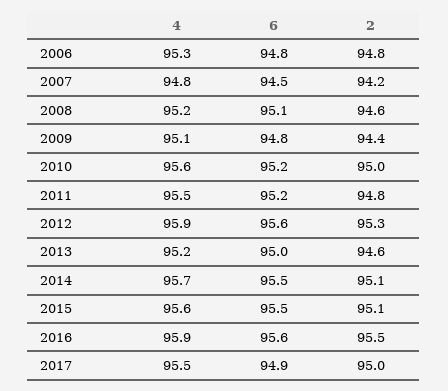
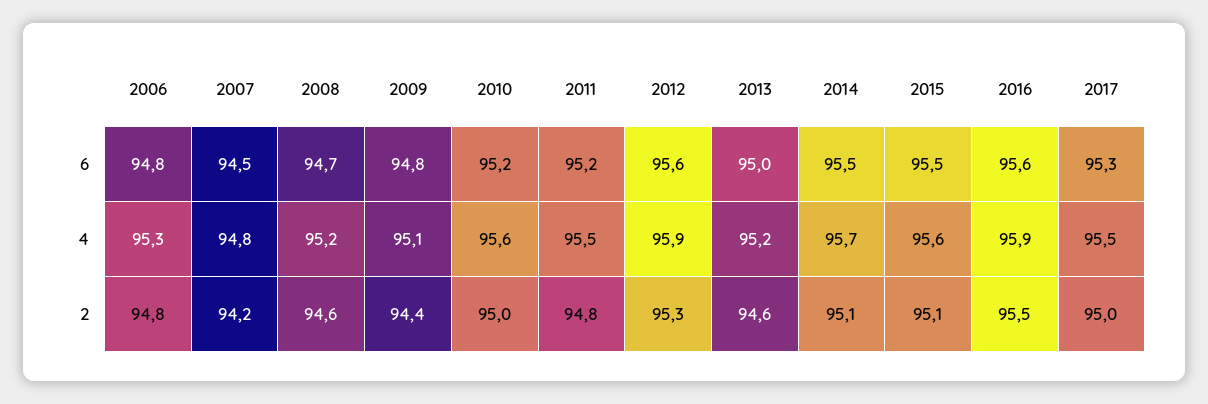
  {
    "4": {
      "2006": 95.3,
      "2007": 94.8,
      "2008": 95.2,
      "2009": 95.1,
      "2010": 95.6,
      "2011": 95.5,
      "2012": 95.9,
      "2013": 95.2,
      "2014": 95.7,
      "2015": 95.6,
      "2016": 95.9,
      "2017": 95.5
    },
    "6": {
      "2006": 94.8,
      "2007": 94.5,
-     "2008": 95.1,
+     "2008": 94.7,
      "2009": 94.8,
      "2010": 95.2,
      "2011": 95.2,
      "2012": 95.6,
      "2013": 95,
      "2014": 95.5,
      "2015": 95.5,
      "2016": 95.6,
-     "2017": 94.9
+     "2017": 95.3
    },
    "2": {
      "2006": 94.8,
      "2007": 94.2,
      "2008": 94.6,
      "2009": 94.4,
      "2010": 95,
      "2011": 94.8,
      "2012": 95.3,
      "2013": 94.6,
      "2014": 95.1,
      "2015": 95.1,
      "2016": 95.5,
      "2017": 95
    }
  }

